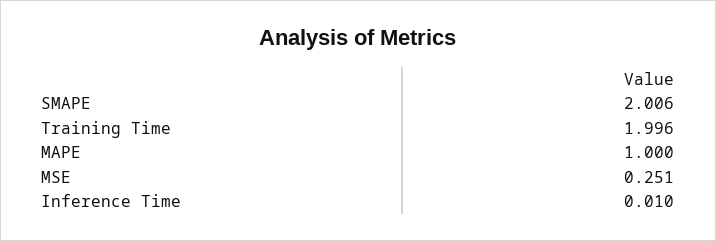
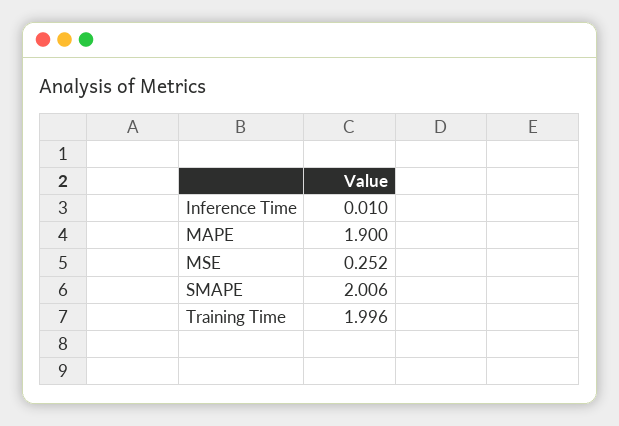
  {
    "SMAPE": 2.006,
    "Training Time": 1.996,
-   "MAPE": 1,
+   "MAPE": 1.9,
-   "MSE": 0.251,
+   "MSE": 0.252,
    "Inference Time": 0.01
  }

